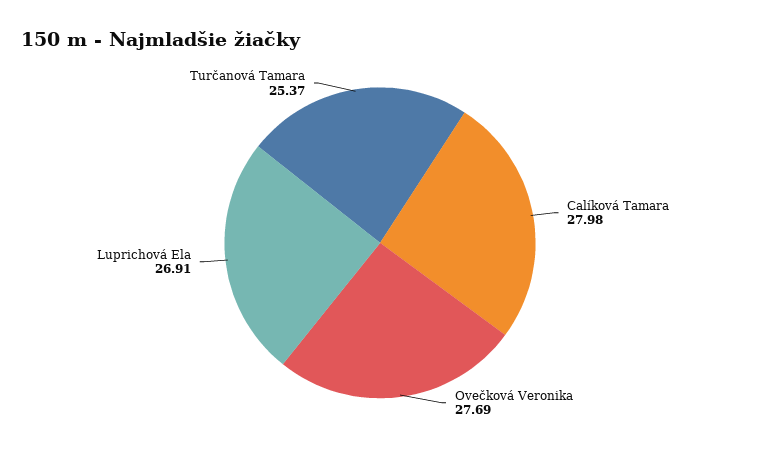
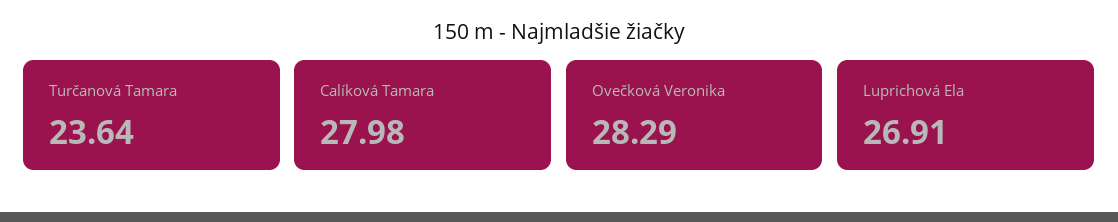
  {
    "Calíková Tamara": 27.98,
-   "Ovečková Veronika": 27.69,
+   "Ovečková Veronika": 28.29,
    "Luprichová Ela": 26.91,
-   "Turčanová Tamara": 25.37
+   "Turčanová Tamara": 23.64
  }

